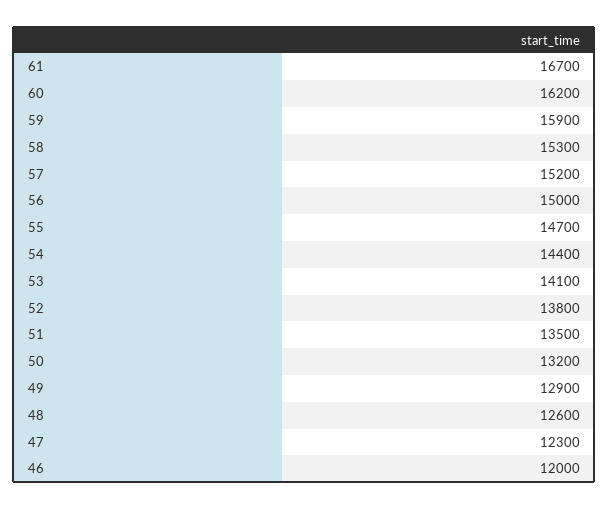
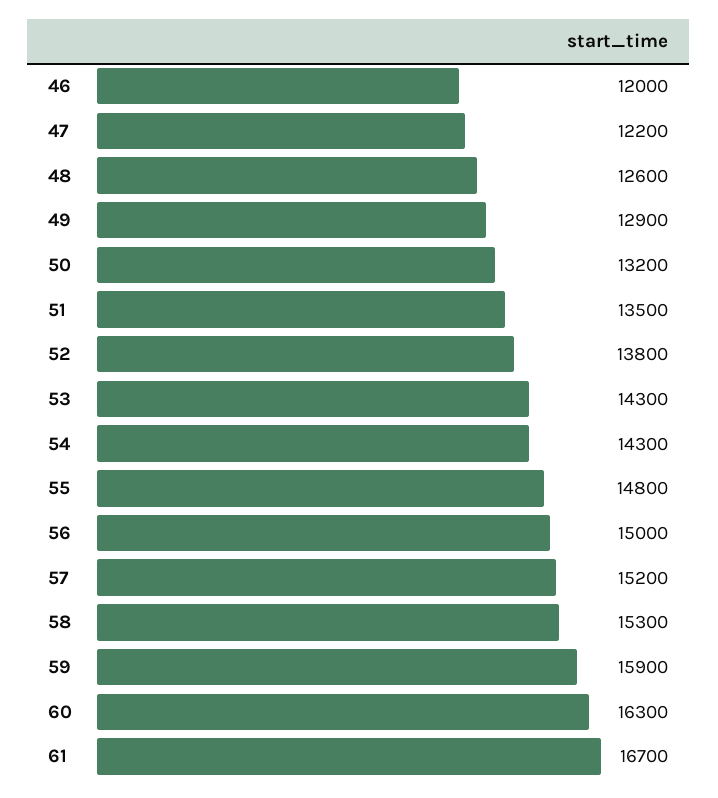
  {
    "61": 16700,
-   "60": 16200,
+   "60": 16300,
    "59": 15900,
    "58": 15300,
    "57": 15200,
    "56": 15000,
-   "55": 14700,
+   "55": 14800,
-   "54": 14400,
+   "54": 14300,
-   "53": 14100,
+   "53": 14300,
    "52": 13800,
    "51": 13500,
    "50": 13200,
    "49": 12900,
    "48": 12600,
-   "47": 12300,
+   "47": 12200,
    "46": 12000
  }

